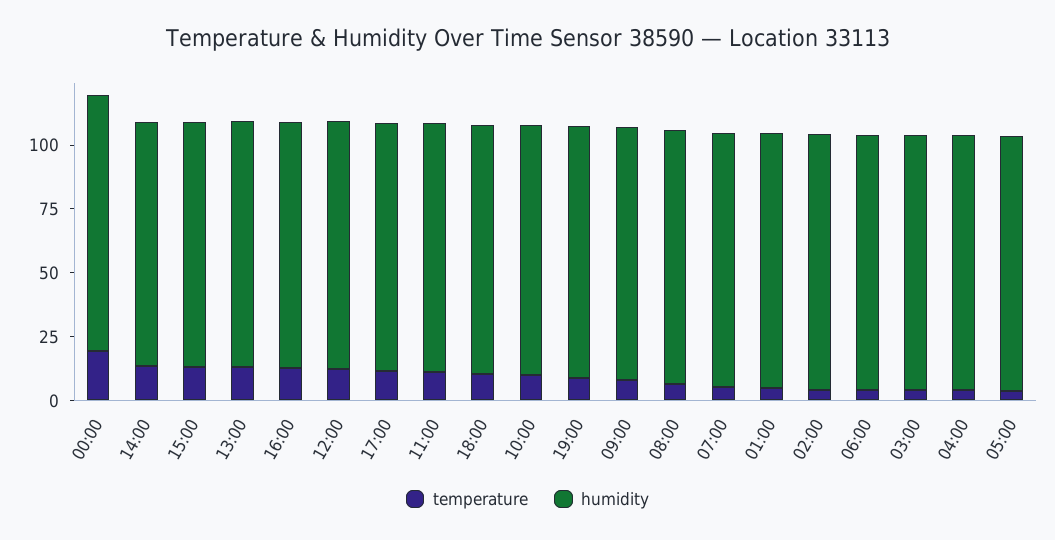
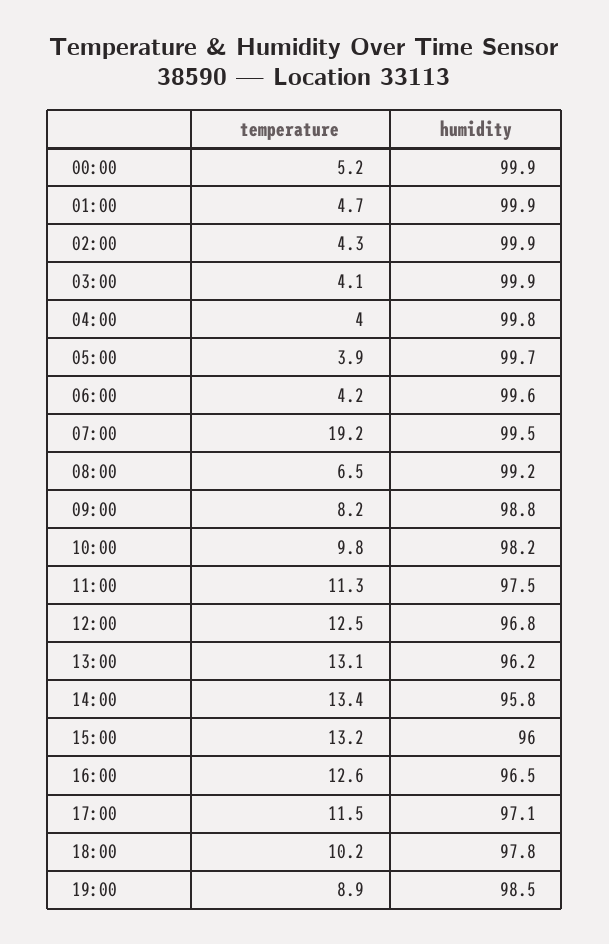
  {
    "temperature": {
-     "00:00": 20,
+     "00:00": 5.2,
      "14:00": 13.4,
      "15:00": 13.2,
      "13:00": 13.1,
      "16:00": 12.6,
      "12:00": 12.5,
      "17:00": 11.5,
      "11:00": 11.3,
      "18:00": 10.2,
      "10:00": 9.8,
      "19:00": 8.9,
      "09:00": 8.2,
      "08:00": 6.5,
-     "07:00": 5,
+     "07:00": 19.2,
      "01:00": 4.7,
      "02:00": 4.3,
      "06:00": 4.2,
      "03:00": 4.1,
      "04:00": 4,
      "05:00": 3.9
    },
    "humidity": {
      "00:00": 99.9,
      "14:00": 95.8,
      "15:00": 96,
      "13:00": 96.2,
      "16:00": 96.5,
      "12:00": 96.8,
      "17:00": 97.1,
      "11:00": 97.5,
      "18:00": 97.8,
      "10:00": 98.2,
      "19:00": 98.5,
      "09:00": 98.8,
      "08:00": 99.2,
      "07:00": 99.5,
      "01:00": 99.9,
      "02:00": 99.9,
      "06:00": 99.6,
      "03:00": 99.9,
      "04:00": 99.8,
      "05:00": 99.7
    }
  }

